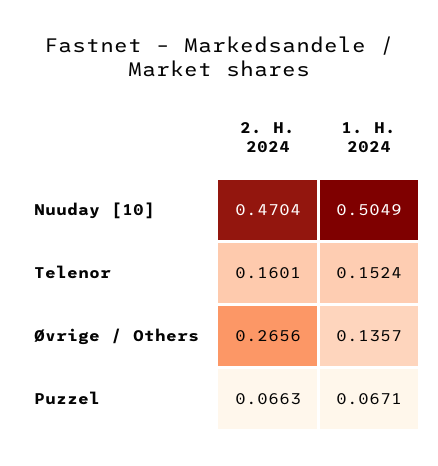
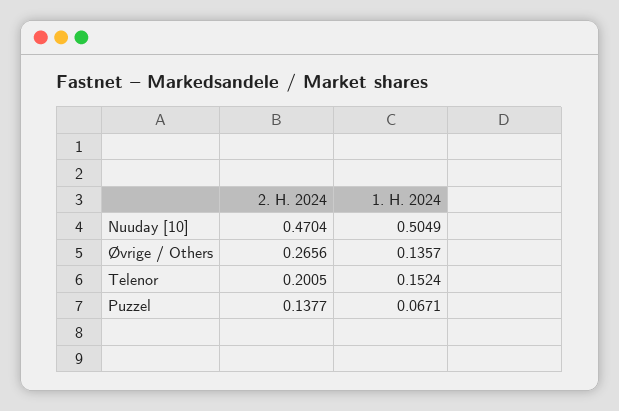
  {
    "2. H. 2024": {
      "Nuuday [10]": 0.4704,
-     "Telenor": 0.1601,
+     "Telenor": 0.2005,
      "Øvrige / Others": 0.2656,
-     "Puzzel": 0.0663
+     "Puzzel": 0.1377
    },
    "1. H. 2024": {
      "Nuuday [10]": 0.5049,
      "Telenor": 0.1524,
      "Øvrige / Others": 0.1357,
      "Puzzel": 0.0671
    }
  }

